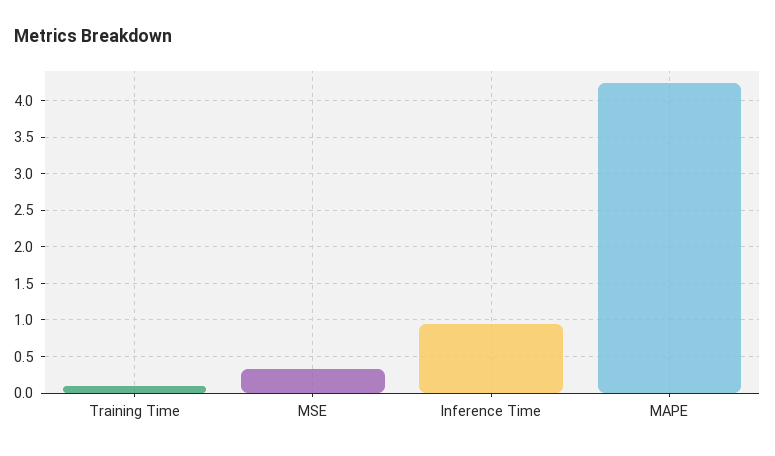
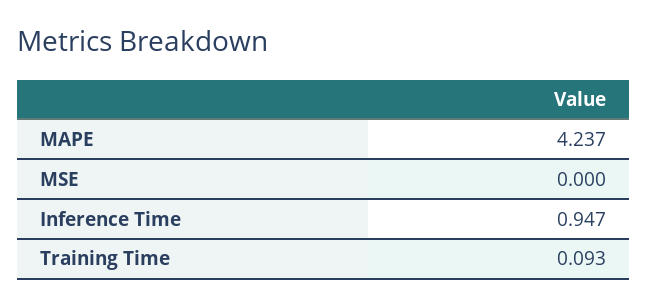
  {
    "Training Time": 0.093,
-   "MSE": 0.3,
+   "MSE": 0,
    "Inference Time": 0.947,
    "MAPE": 4.237
  }

